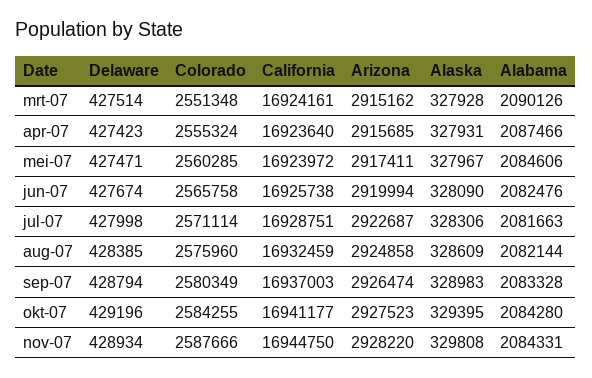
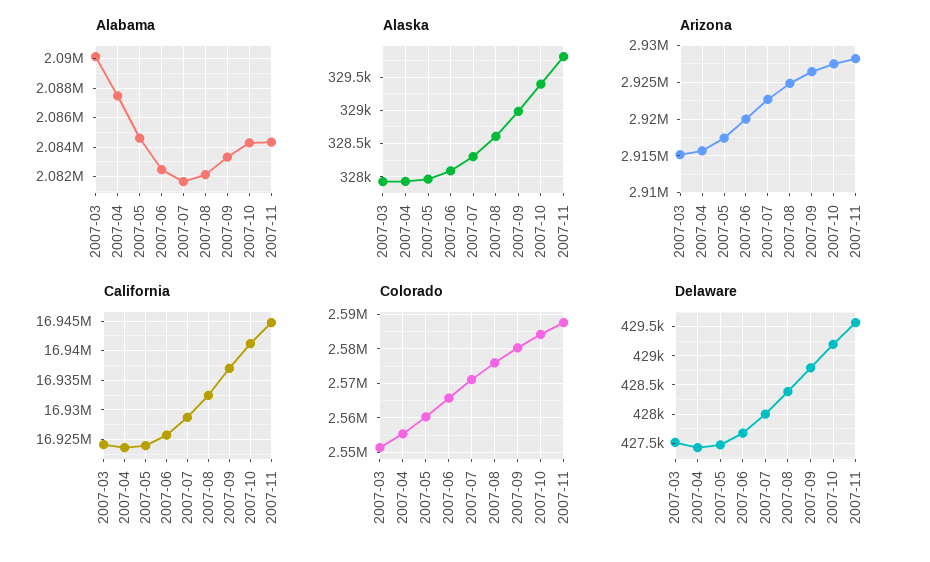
  {
    "Delaware": {
      "mrt-07": 427514,
      "apr-07": 427423,
      "mei-07": 427471,
      "jun-07": 427674,
      "jul-07": 427998,
      "aug-07": 428385,
      "sep-07": 428794,
      "okt-07": 429196,
-     "nov-07": 428934
+     "nov-07": 429500
    },
    "Colorado": {
      "mrt-07": 2551348,
      "apr-07": 2555324,
      "mei-07": 2560285,
      "jun-07": 2565758,
      "jul-07": 2571114,
      "aug-07": 2575960,
      "sep-07": 2580349,
      "okt-07": 2584255,
      "nov-07": 2587666
    },
    "California": {
      "mrt-07": 16924161,
      "apr-07": 16923640,
      "mei-07": 16923972,
      "jun-07": 16925738,
      "jul-07": 16928751,
      "aug-07": 16932459,
      "sep-07": 16937003,
      "okt-07": 16941177,
      "nov-07": 16944750
    },
    "Arizona": {
      "mrt-07": 2915162,
      "apr-07": 2915685,
      "mei-07": 2917411,
      "jun-07": 2919994,
      "jul-07": 2922687,
      "aug-07": 2924858,
      "sep-07": 2926474,
      "okt-07": 2927523,
      "nov-07": 2928220
    },
    "Alaska": {
      "mrt-07": 327928,
      "apr-07": 327931,
      "mei-07": 327967,
      "jun-07": 328090,
      "jul-07": 328306,
      "aug-07": 328609,
      "sep-07": 328983,
      "okt-07": 329395,
      "nov-07": 329808
    },
    "Alabama": {
      "mrt-07": 2090126,
      "apr-07": 2087466,
      "mei-07": 2084606,
      "jun-07": 2082476,
      "jul-07": 2081663,
      "aug-07": 2082144,
      "sep-07": 2083328,
      "okt-07": 2084280,
      "nov-07": 2084331
    }
  }

